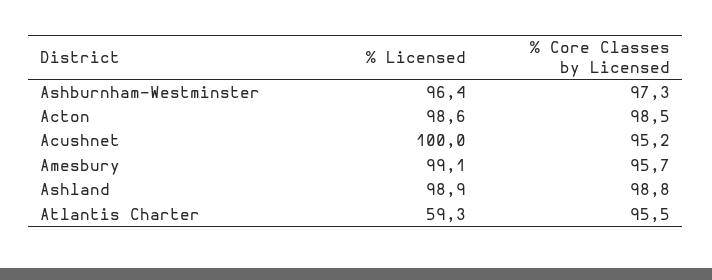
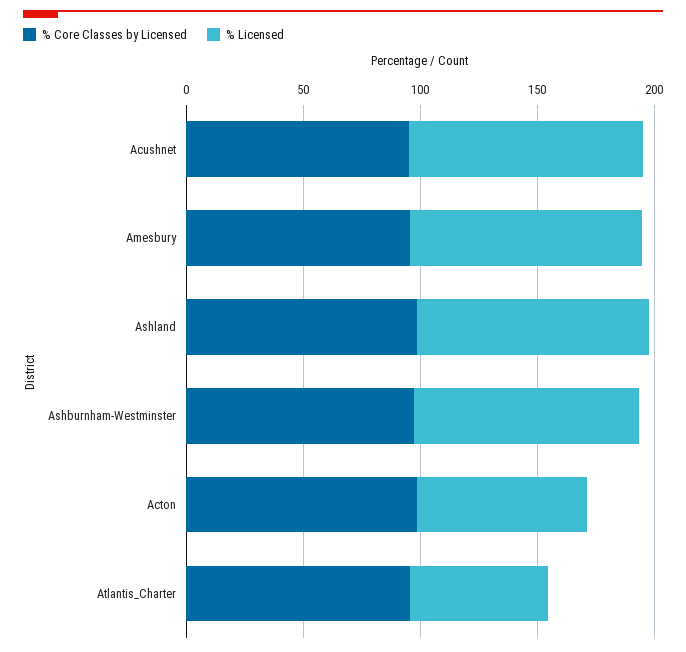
  {
    "% Licensed": {
      "Ashburnham-Westminster": 96.4,
-     "Acton": 98.6,
+     "Acton": 70,
      "Acushnet": 100,
      "Amesbury": 99.1,
      "Ashland": 98.9,
      "Atlantis Charter": 59.3
    },
    "% Core Classes by Licensed": {
      "Ashburnham-Westminster": 97.3,
      "Acton": 98.5,
      "Acushnet": 95.2,
      "Amesbury": 95.7,
      "Ashland": 98.8,
      "Atlantis Charter": 95.5
    }
  }

